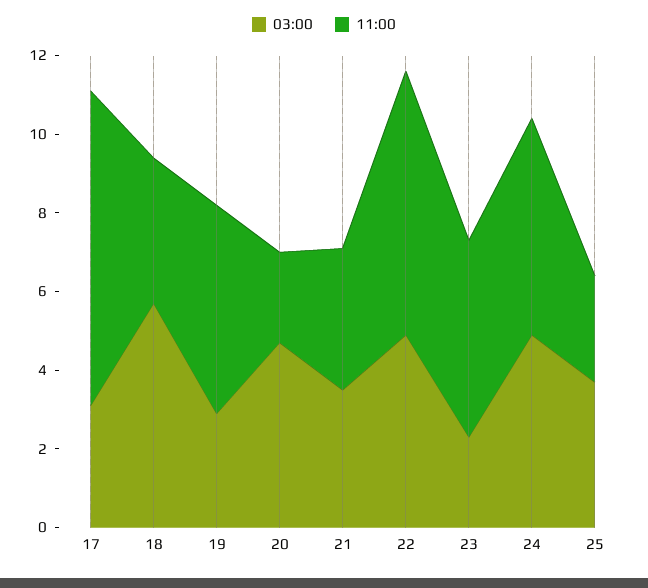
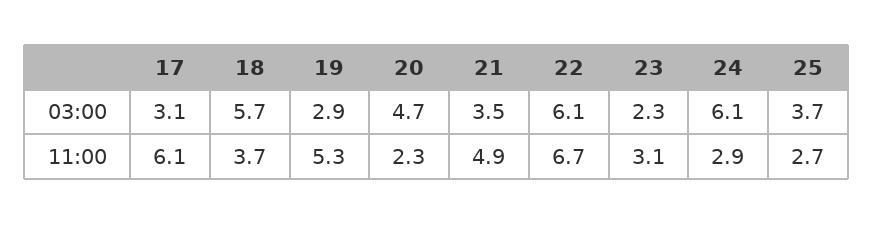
  {
    "03:00": {
      "17": 3.1,
      "18": 5.7,
      "19": 2.9,
      "20": 4.7,
      "21": 3.5,
-     "22": 5,
+     "22": 6.1,
      "23": 2.3,
-     "24": 5,
+     "24": 6.1,
      "25": 3.7
    },
    "11:00": {
-     "17": 8,
+     "17": 6.1,
      "18": 3.7,
      "19": 5.3,
      "20": 2.3,
-     "21": 3.5,
+     "21": 4.9,
      "22": 6.7,
-     "23": 5,
+     "23": 3.1,
-     "24": 5.5,
+     "24": 2.9,
      "25": 2.7
    }
  }

